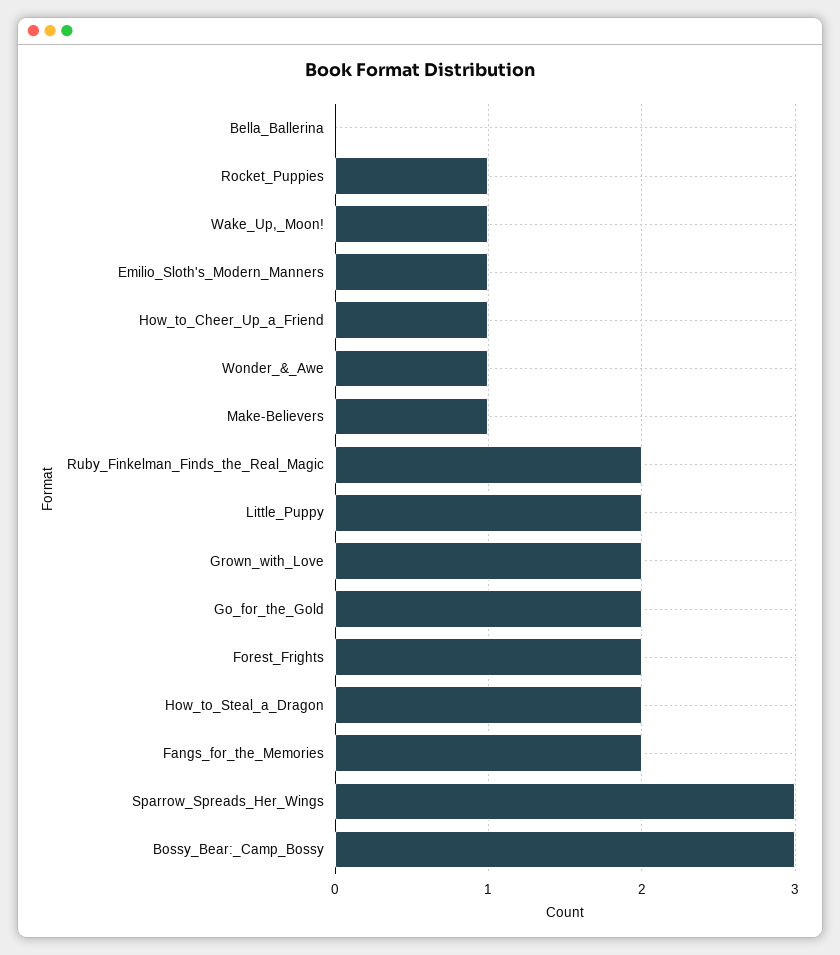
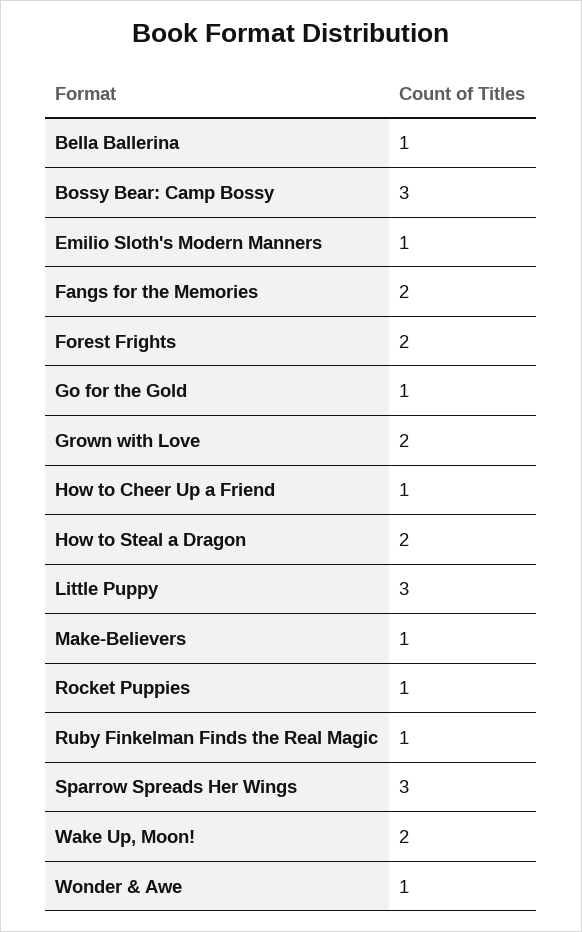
  {
-   "Bella_Ballerina": 0,
+   "Bella_Ballerina": 1,
    "Rocket_Puppies": 1,
-   "Wake_Up,_Moon!": 1,
+   "Wake_Up,_Moon!": 2,
    "Emilio_Sloth's_Modern_Manners": 1,
    "How_to_Cheer_Up_a_Friend": 1,
    "Wonder_&_Awe": 1,
    "Make-Believers": 1,
-   "Ruby_Finkelman_Finds_the_Real_Magic": 2,
+   "Ruby_Finkelman_Finds_the_Real_Magic": 1,
-   "Little_Puppy": 2,
+   "Little_Puppy": 3,
    "Grown_with_Love": 2,
-   "Go_for_the_Gold": 2,
+   "Go_for_the_Gold": 1,
    "Forest_Frights": 2,
    "How_to_Steal_a_Dragon": 2,
    "Fangs_for_the_Memories": 2,
    "Sparrow_Spreads_Her_Wings": 3,
    "Bossy_Bear:_Camp_Bossy": 3
  }

